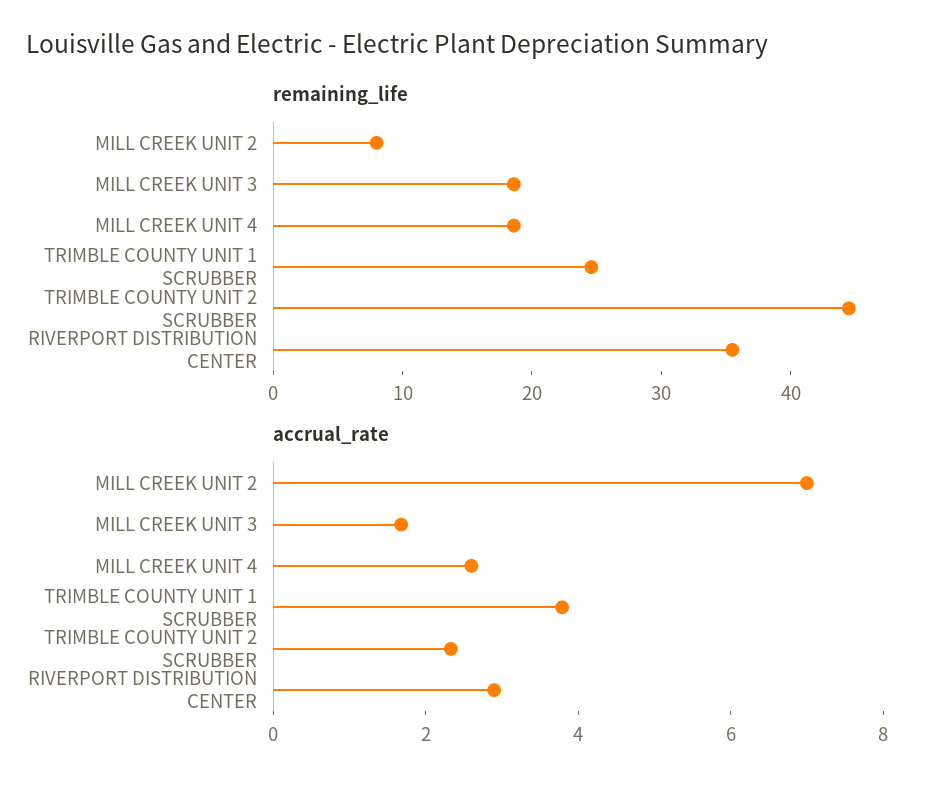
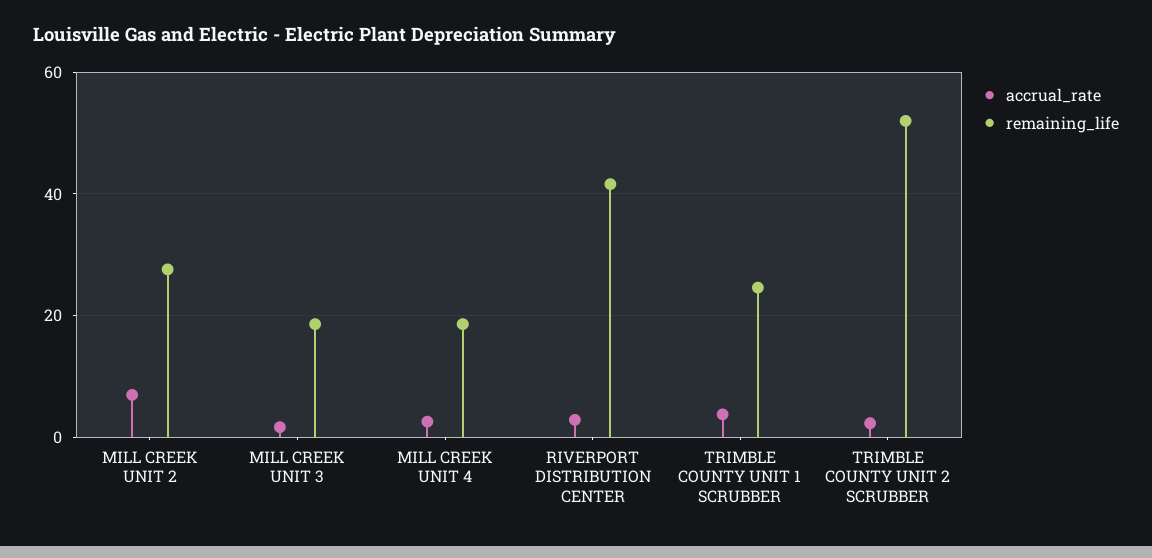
  {
    "remaining_life": {
-     "MILL CREEK UNIT 2": 8,
+     "MILL CREEK UNIT 2": 28,
      "MILL CREEK UNIT 3": 18,
      "MILL CREEK UNIT 4": 18,
      "TRIMBLE COUNTY UNIT 1 SCRUBBER": 24,
-     "TRIMBLE COUNTY UNIT 2 SCRUBBER": 44,
+     "TRIMBLE COUNTY UNIT 2 SCRUBBER": 52,
-     "RIVERPORT DISTRIBUTION CENTER": 36
+     "RIVERPORT DISTRIBUTION CENTER": 42
    },
    "accrual_rate": {
      "MILL CREEK UNIT 2": 7,
      "MILL CREEK UNIT 3": 1.5,
      "MILL CREEK UNIT 4": 2.5,
      "TRIMBLE COUNTY UNIT 1 SCRUBBER": 4,
      "TRIMBLE COUNTY UNIT 2 SCRUBBER": 2.5,
      "RIVERPORT DISTRIBUTION CENTER": 3
    }
  }

